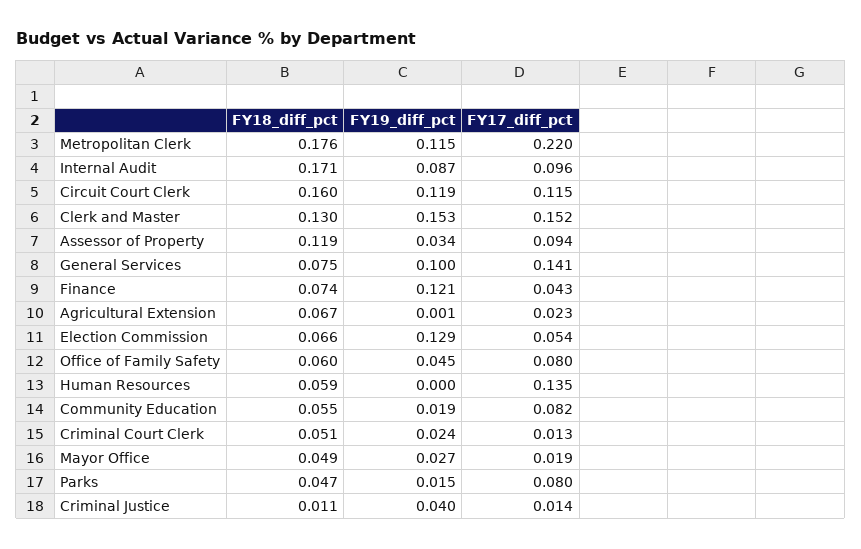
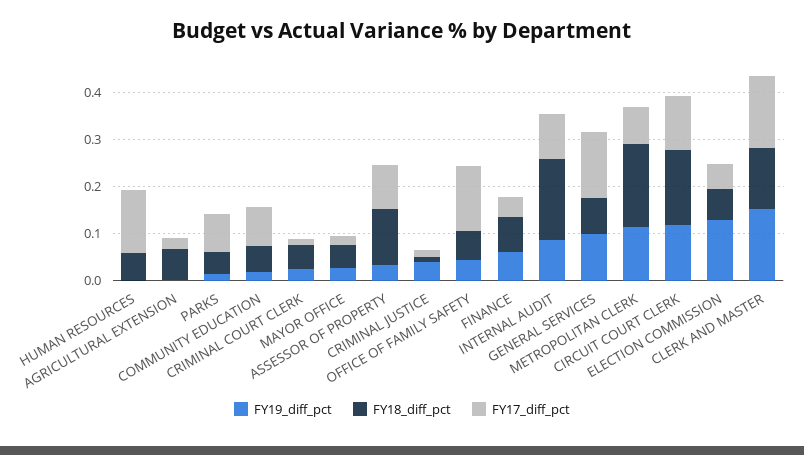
  {
    "FY18_diff_pct": {
      "Metropolitan Clerk": 0.176,
      "Internal Audit": 0.171,
      "Circuit Court Clerk": 0.16,
      "Clerk and Master": 0.13,
      "Assessor of Property": 0.119,
      "General Services": 0.075,
      "Finance": 0.074,
      "Agricultural Extension": 0.067,
      "Election Commission": 0.066,
      "Office of Family Safety": 0.06,
      "Human Resources": 0.059,
      "Community Education": 0.055,
      "Criminal Court Clerk": 0.051,
      "Mayor Office": 0.049,
      "Parks": 0.047,
      "Criminal Justice": 0.011
    },
    "FY19_diff_pct": {
      "Metropolitan Clerk": 0.115,
      "Internal Audit": 0.087,
      "Circuit Court Clerk": 0.119,
      "Clerk and Master": 0.153,
      "Assessor of Property": 0.034,
      "General Services": 0.1,
-     "Finance": 0.121,
+     "Finance": 0.06,
      "Agricultural Extension": 0.001,
      "Election Commission": 0.129,
      "Office of Family Safety": 0.045,
      "Human Resources": 0,
      "Community Education": 0.019,
      "Criminal Court Clerk": 0.024,
      "Mayor Office": 0.027,
      "Parks": 0.015,
      "Criminal Justice": 0.04
    },
    "FY17_diff_pct": {
-     "Metropolitan Clerk": 0.22,
+     "Metropolitan Clerk": 0.08,
      "Internal Audit": 0.096,
      "Circuit Court Clerk": 0.115,
      "Clerk and Master": 0.152,
      "Assessor of Property": 0.094,
      "General Services": 0.141,
      "Finance": 0.043,
      "Agricultural Extension": 0.023,
      "Election Commission": 0.054,
-     "Office of Family Safety": 0.08,
+     "Office of Family Safety": 0.14,
      "Human Resources": 0.135,
      "Community Education": 0.082,
      "Criminal Court Clerk": 0.013,
      "Mayor Office": 0.019,
      "Parks": 0.08,
      "Criminal Justice": 0.014
    }
  }

